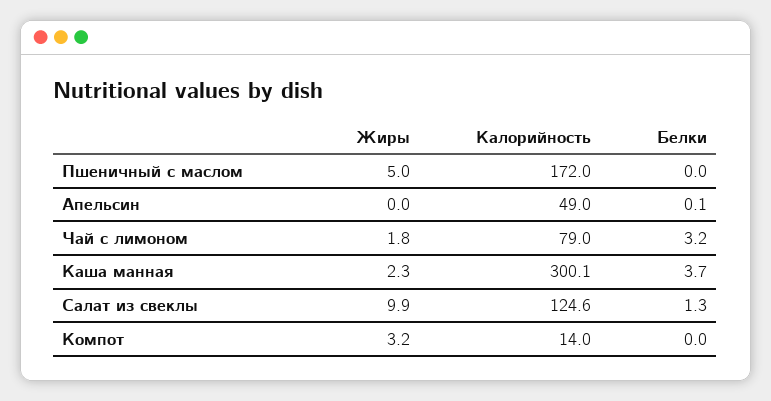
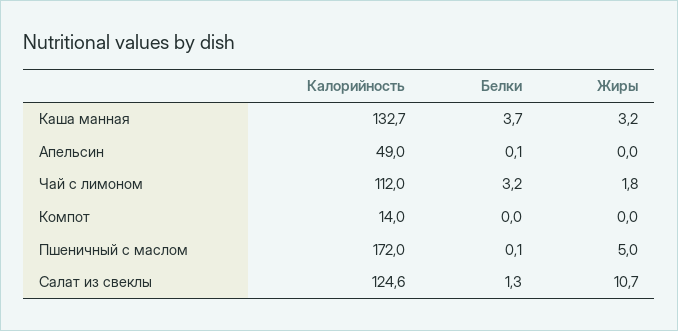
  {
    "Жиры": {
      "Пшеничный с маслом": 5,
      "Апельсин": 0,
      "Чай с лимоном": 1.8,
-     "Каша манная": 2.3,
+     "Каша манная": 3.2,
-     "Салат из свеклы": 9.9,
+     "Салат из свеклы": 10.7,
-     "Компот": 3.2
+     "Компот": 0
    },
    "Калорийность": {
      "Пшеничный с маслом": 172,
      "Апельсин": 49,
-     "Чай с лимоном": 79,
+     "Чай с лимоном": 112,
-     "Каша манная": 300.1,
+     "Каша манная": 132.7,
      "Салат из свеклы": 124.6,
      "Компот": 14
    },
    "Белки": {
-     "Пшеничный с маслом": 0,
+     "Пшеничный с маслом": 0.1,
      "Апельсин": 0.1,
      "Чай с лимоном": 3.2,
      "Каша манная": 3.7,
      "Салат из свеклы": 1.3,
      "Компот": 0
    }
  }

